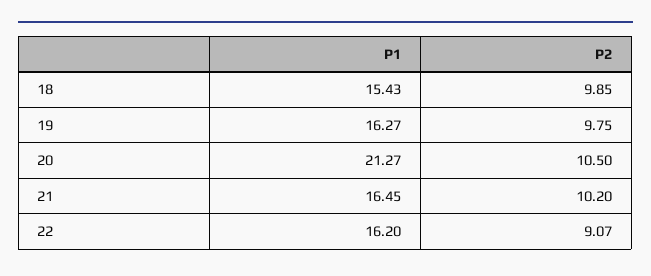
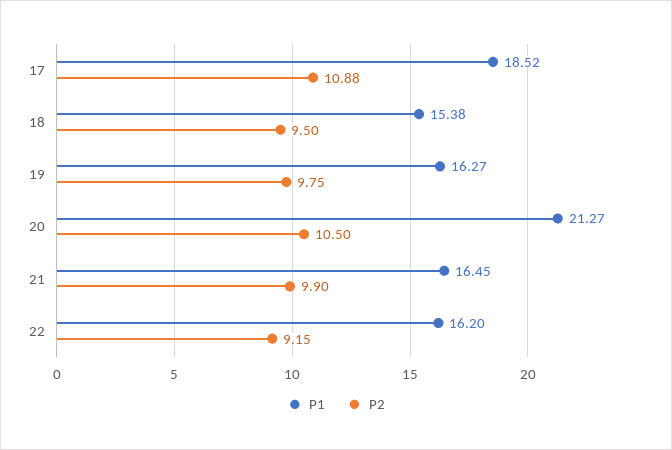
  {
    "P1": {
-     "18": 15.43,
+     "18": 15.38,
      "19": 16.27,
      "20": 21.27,
      "21": 16.45,
-     "22": 16.2
+     "22": 16.2,
+     "17": 18.52
    },
    "P2": {
-     "18": 9.85,
+     "18": 9.5,
      "19": 9.75,
      "20": 10.5,
-     "21": 10.2,
+     "21": 9.9,
-     "22": 9.07
+     "22": 9.15,
+     "17": 10.88
    }
  }

